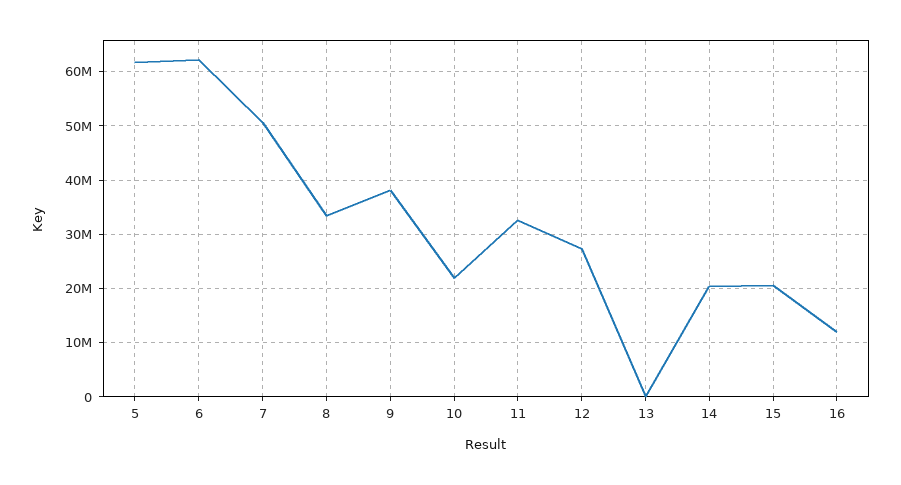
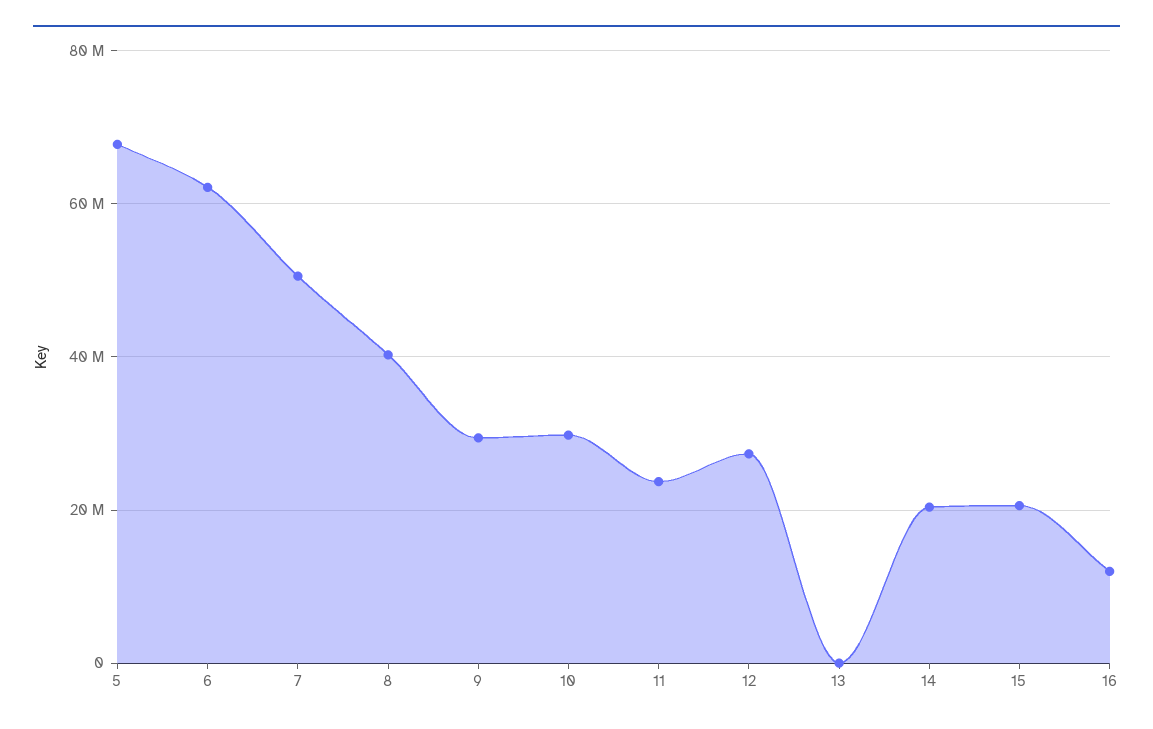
  {
-   "5": 62000000,
+   "5": 68000000,
    "6": 62000000,
    "7": 50000000,
-   "8": 34000000,
+   "8": 40000000,
-   "9": 38000000,
+   "9": 30000000,
-   "10": 22000000,
+   "10": 30000000,
-   "11": 32000000,
+   "11": 24000000,
    "12": 28000000,
    "13": 0,
    "14": 20000000,
    "15": 20000000,
    "16": 12000000
  }

